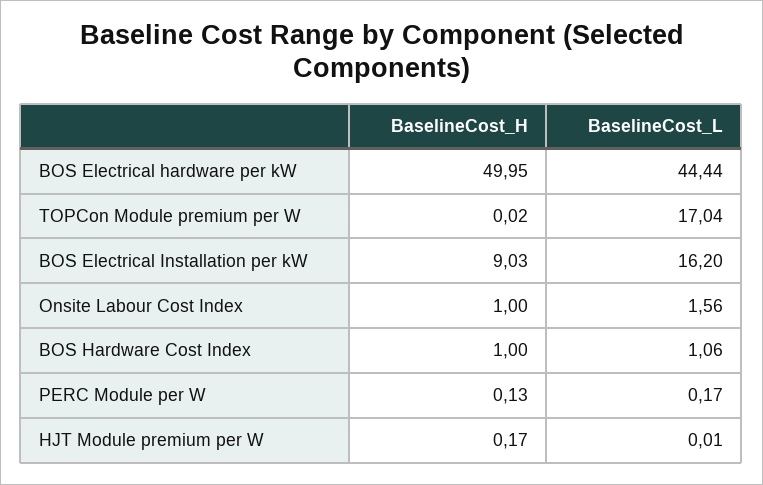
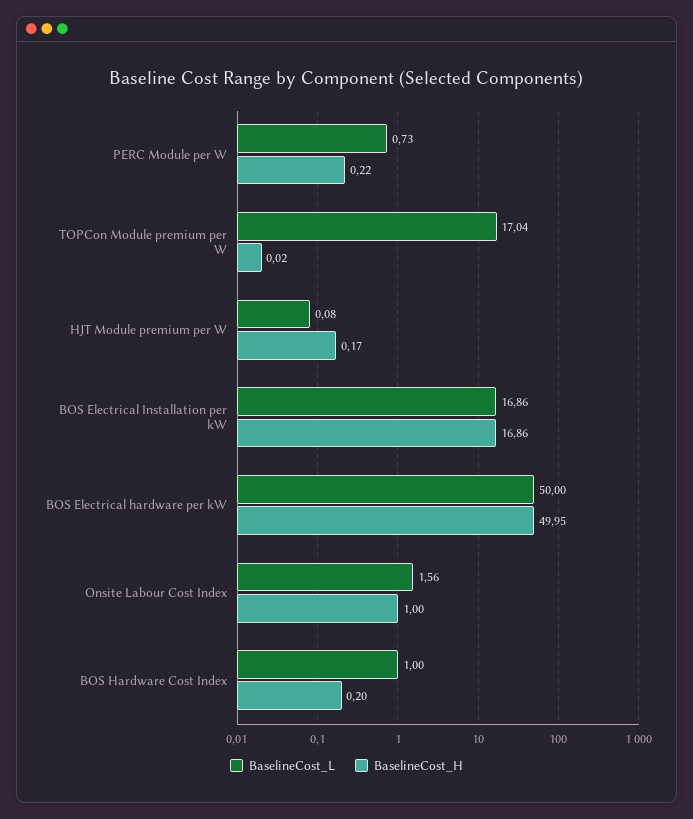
  {
    "BaselineCost_H": {
      "BOS Electrical hardware per kW": 49.95,
      "TOPCon Module premium per W": 0.02,
-     "BOS Electrical Installation per kW": 9.03,
+     "BOS Electrical Installation per kW": 16.86,
      "Onsite Labour Cost Index": 1,
-     "BOS Hardware Cost Index": 1,
+     "BOS Hardware Cost Index": 0.2,
-     "PERC Module per W": 0.13,
+     "PERC Module per W": 0.22,
      "HJT Module premium per W": 0.17
    },
    "BaselineCost_L": {
-     "BOS Electrical hardware per kW": 44.44,
+     "BOS Electrical hardware per kW": 50,
      "TOPCon Module premium per W": 17.04,
-     "BOS Electrical Installation per kW": 16.2,
+     "BOS Electrical Installation per kW": 16.86,
      "Onsite Labour Cost Index": 1.56,
-     "BOS Hardware Cost Index": 1.06,
+     "BOS Hardware Cost Index": 1,
-     "PERC Module per W": 0.17,
+     "PERC Module per W": 0.73,
-     "HJT Module premium per W": 0.01
+     "HJT Module premium per W": 0.08
    }
  }

